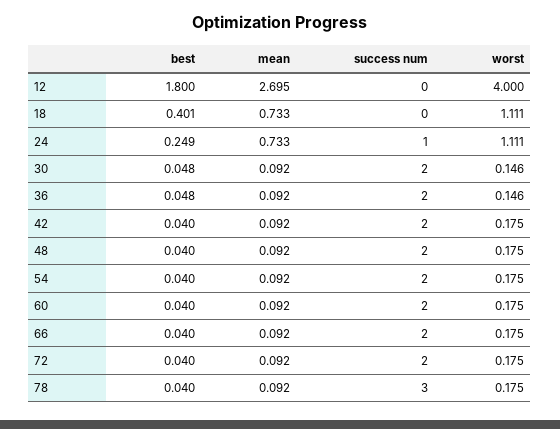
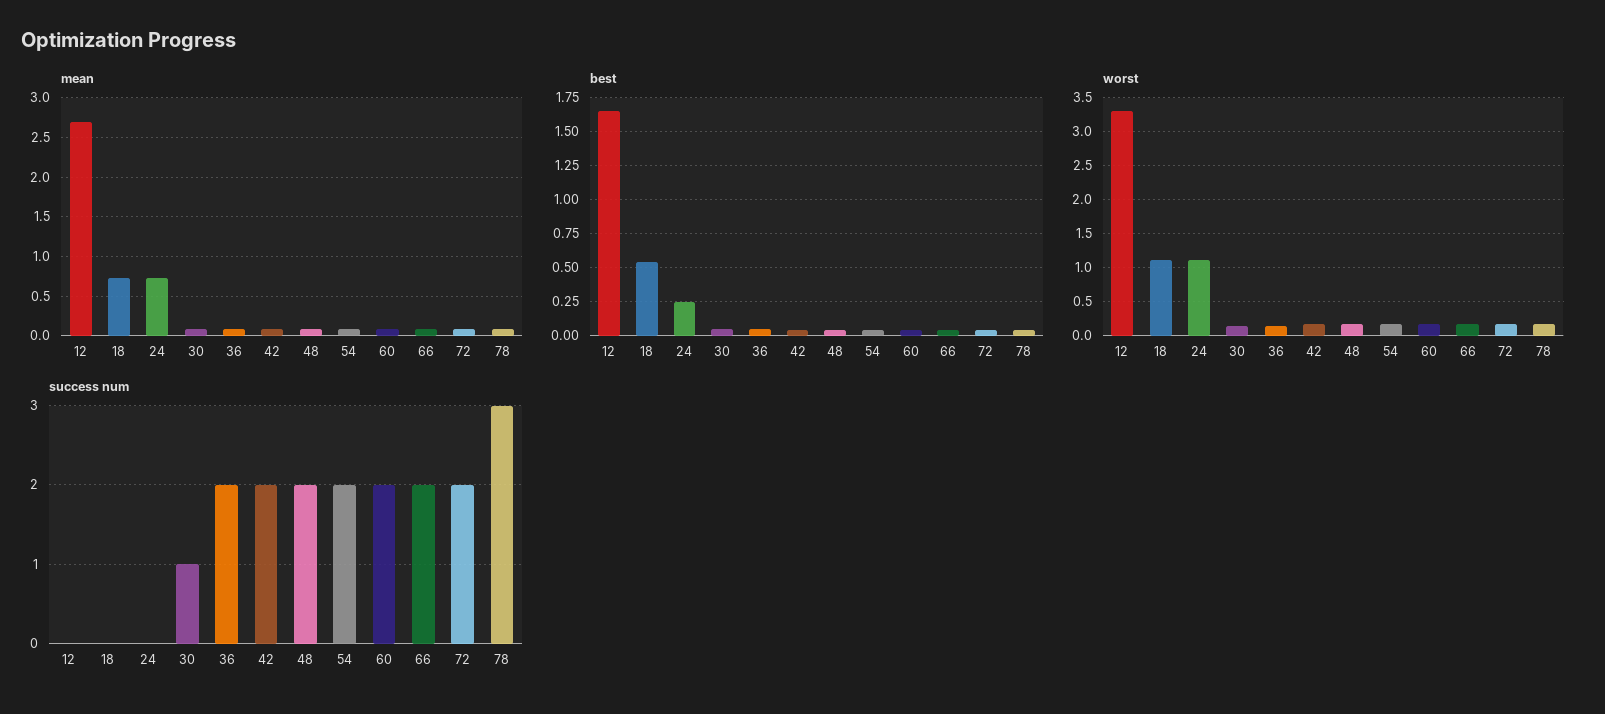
  {
    "best": {
-     "12": 1.8,
+     "12": 1.65,
-     "18": 0.401,
+     "18": 0.55,
      "24": 0.249,
      "30": 0.048,
      "36": 0.048,
      "42": 0.04,
      "48": 0.04,
      "54": 0.04,
      "60": 0.04,
      "66": 0.04,
      "72": 0.04,
      "78": 0.04
    },
    "mean": {
      "12": 2.695,
      "18": 0.733,
      "24": 0.733,
      "30": 0.092,
      "36": 0.092,
      "42": 0.092,
      "48": 0.092,
      "54": 0.092,
      "60": 0.092,
      "66": 0.092,
      "72": 0.092,
      "78": 0.092
    },
    "success num": {
      "12": 0,
      "18": 0,
-     "24": 1,
+     "24": 0,
-     "30": 2,
+     "30": 1,
      "36": 2,
      "42": 2,
      "48": 2,
      "54": 2,
      "60": 2,
      "66": 2,
      "72": 2,
      "78": 3
    },
    "worst": {
-     "12": 4,
+     "12": 3.3,
      "18": 1.111,
      "24": 1.111,
      "30": 0.146,
      "36": 0.146,
      "42": 0.175,
      "48": 0.175,
      "54": 0.175,
      "60": 0.175,
      "66": 0.175,
      "72": 0.175,
      "78": 0.175
    }
  }

